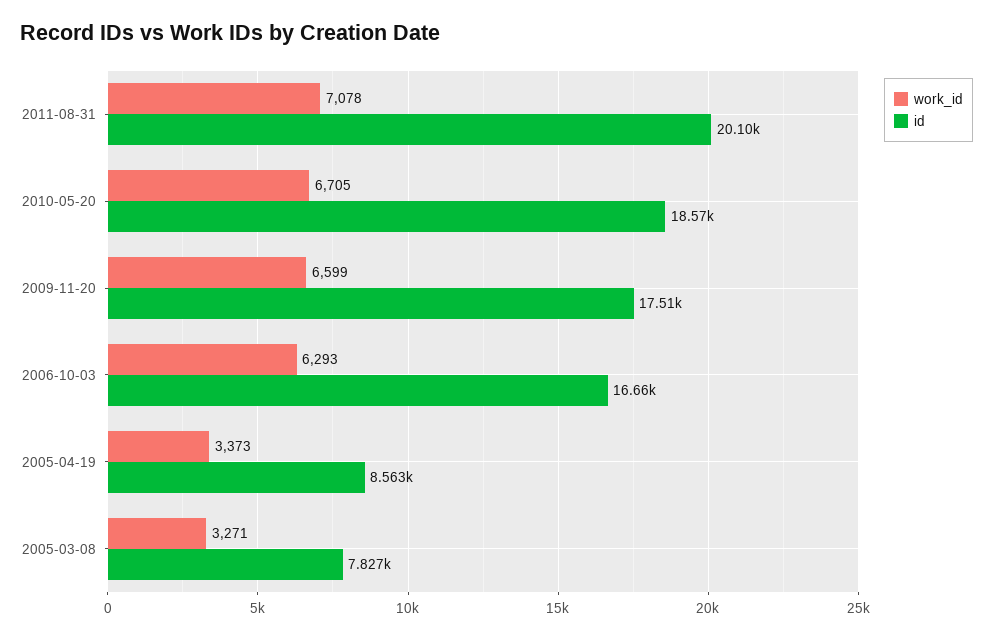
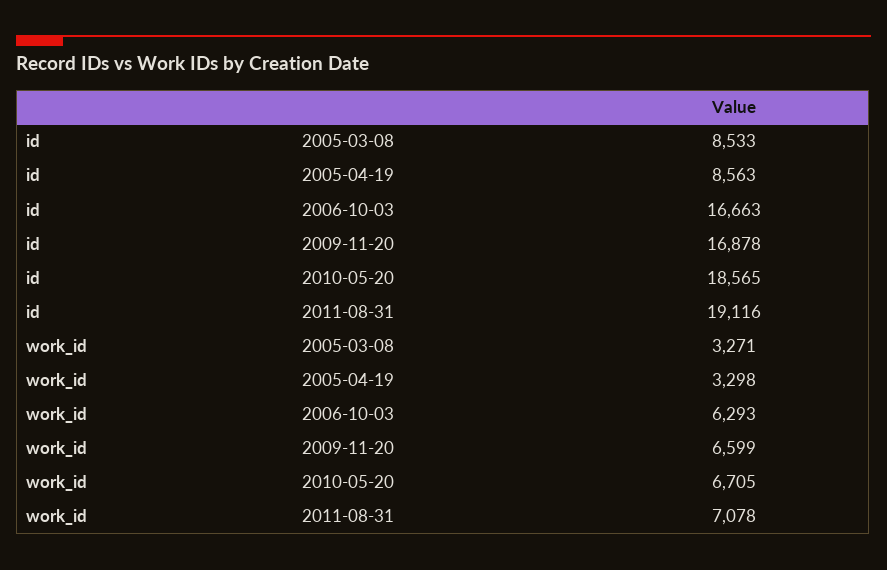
  {
    "work_id": {
      "2011-08-31": 7078,
      "2010-05-20": 6705,
      "2009-11-20": 6599,
      "2006-10-03": 6293,
-     "2005-04-19": 3373,
+     "2005-04-19": 3298,
      "2005-03-08": 3271
    },
    "id": {
-     "2011-08-31": 20100,
+     "2011-08-31": 19116,
      "2010-05-20": 18565,
-     "2009-11-20": 17510,
+     "2009-11-20": 16878,
      "2006-10-03": 16663,
      "2005-04-19": 8563,
-     "2005-03-08": 7827
+     "2005-03-08": 8533
    }
  }

